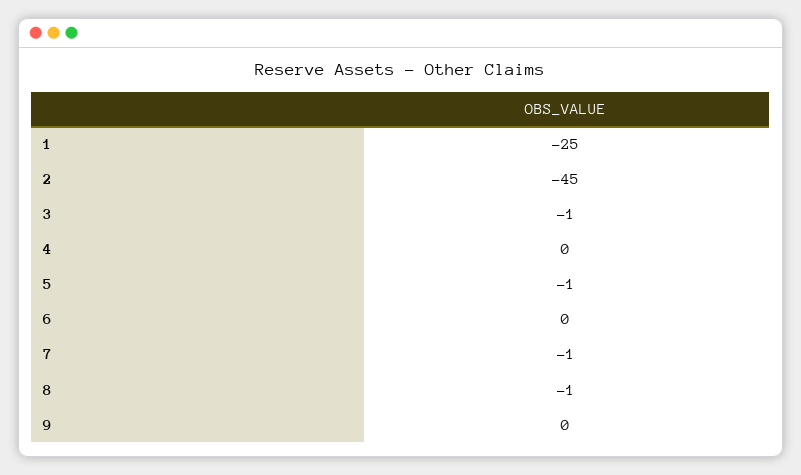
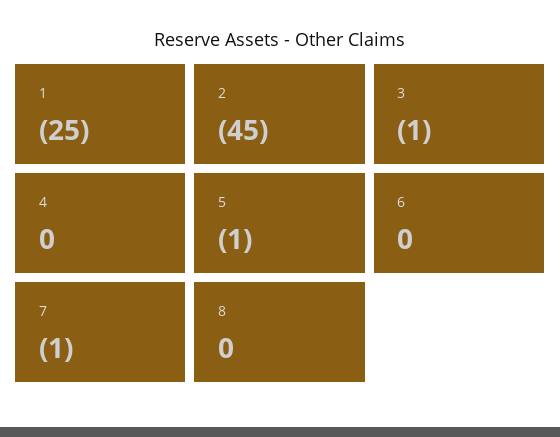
  {
    "1": -25,
    "2": -45,
    "3": -1,
    "4": 0,
    "5": -1,
    "6": 0,
    "7": -1,
-   "8": -1,
+   "8": 0
-   "9": 0
  }

